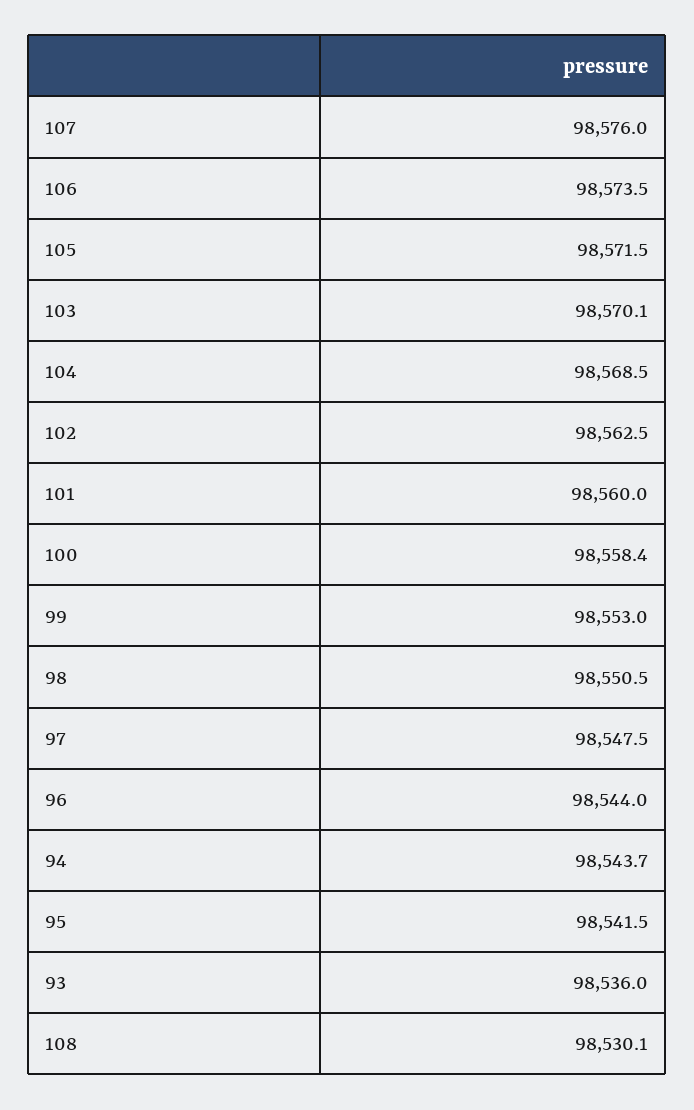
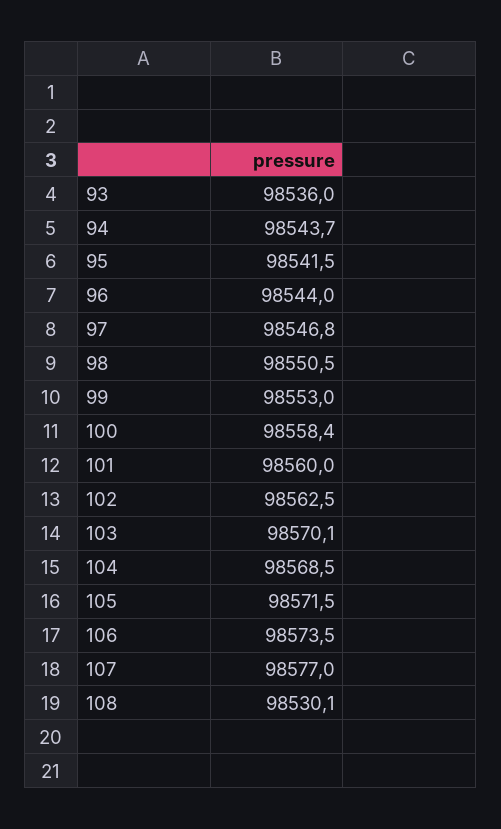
  {
-   "107": 98576,
+   "107": 98577,
    "106": 98573.5,
    "105": 98571.5,
    "103": 98570.1,
    "104": 98568.5,
    "102": 98562.5,
    "101": 98560,
    "100": 98558.4,
    "99": 98553,
    "98": 98550.5,
-   "97": 98547.5,
+   "97": 98546.8,
    "96": 98544,
    "94": 98543.7,
    "95": 98541.5,
    "93": 98536,
    "108": 98530.1
  }

